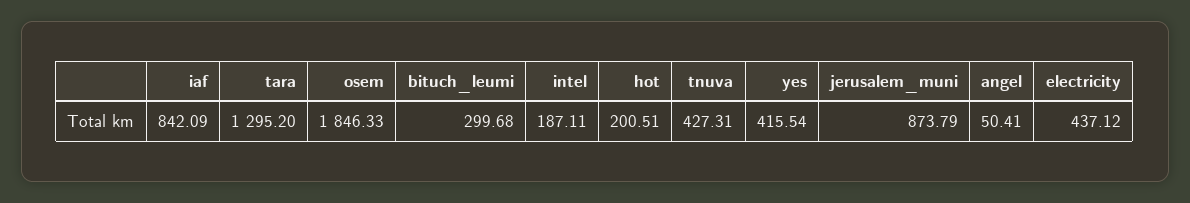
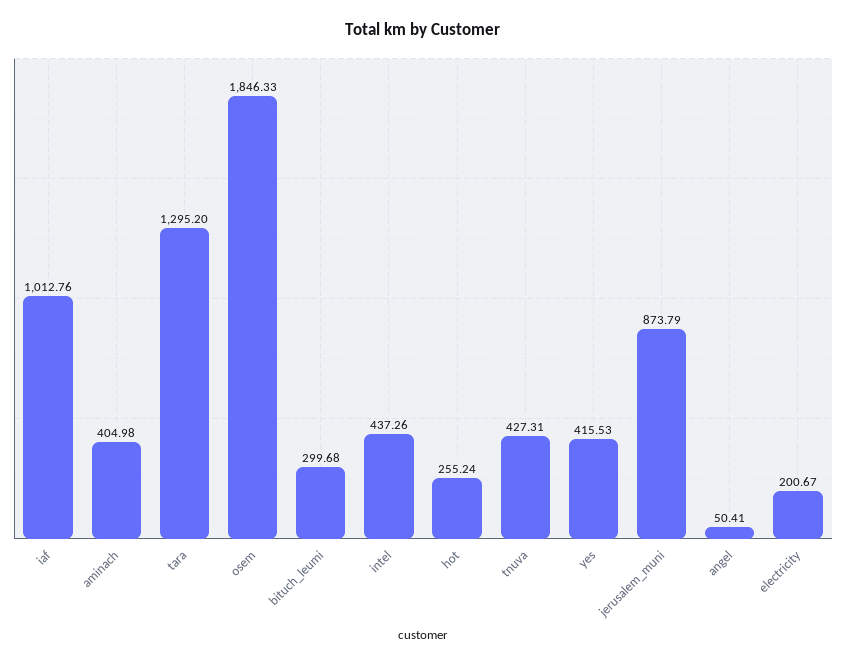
  {
-   "iaf": 842.09,
+   "iaf": 1012.76,
    "tara": 1295.2,
    "osem": 1846.33,
    "bituch_leumi": 299.68,
-   "intel": 187.11,
+   "intel": 437.26,
-   "hot": 200.51,
+   "hot": 255.24,
    "tnuva": 427.31,
-   "yes": 415.54,
+   "yes": 415.53,
    "jerusalem_muni": 873.79,
    "angel": 50.41,
-   "electricity": 437.12
+   "electricity": 200.67,
+   "aminach": 404.98
  }

